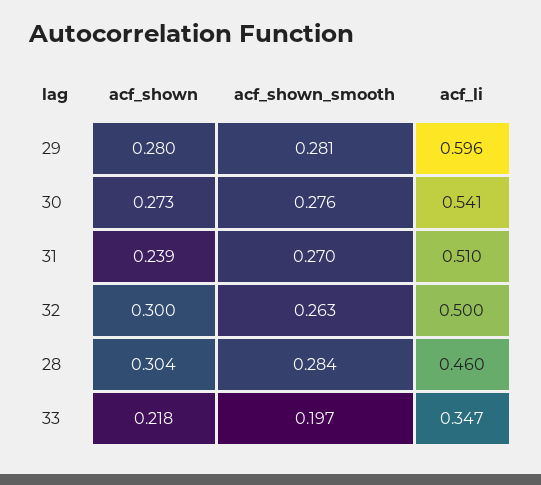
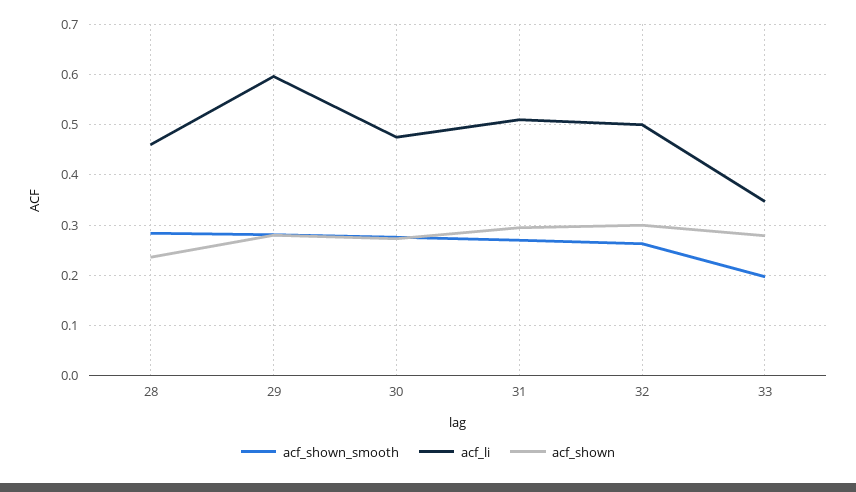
  {
    "acf_shown": {
      "29": 0.28,
      "30": 0.273,
-     "31": 0.239,
+     "31": 0.3,
      "32": 0.3,
-     "28": 0.304,
+     "28": 0.24,
-     "33": 0.218
+     "33": 0.28
    },
    "acf_shown_smooth": {
      "29": 0.281,
      "30": 0.276,
      "31": 0.27,
      "32": 0.263,
      "28": 0.284,
      "33": 0.197
    },
    "acf_li": {
      "29": 0.596,
-     "30": 0.541,
+     "30": 0.48,
      "31": 0.51,
      "32": 0.5,
      "28": 0.46,
      "33": 0.347
    }
  }

